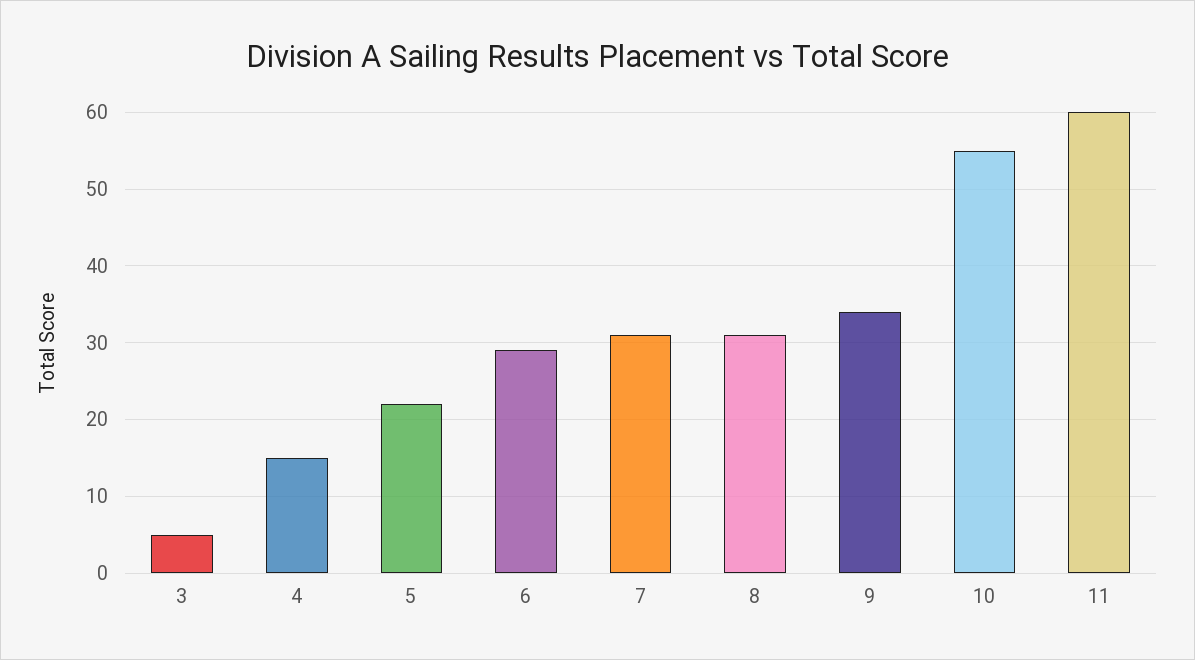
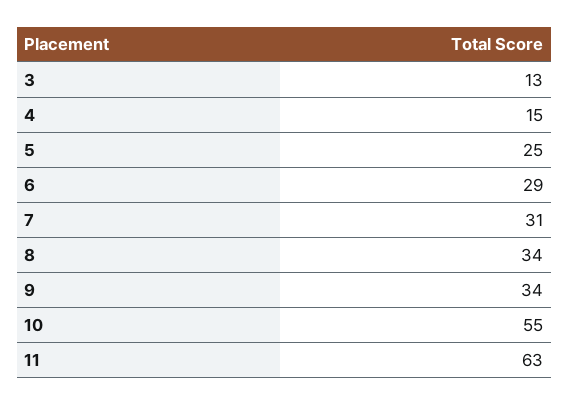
  {
-   "3": 5,
+   "3": 13,
    "4": 15,
-   "5": 22,
+   "5": 25,
    "6": 29,
    "7": 31,
-   "8": 31,
+   "8": 34,
    "9": 34,
    "10": 55,
-   "11": 60
+   "11": 63
  }

